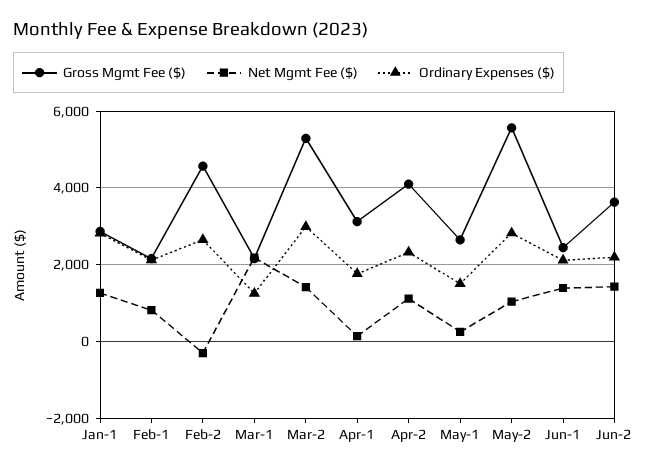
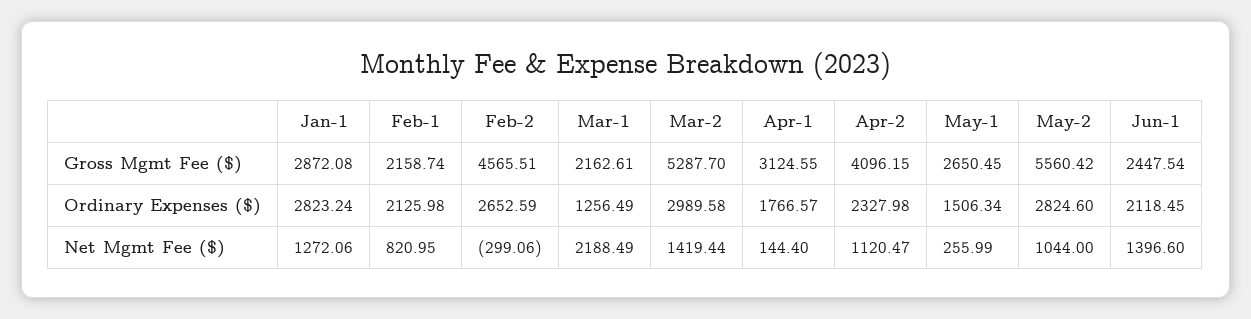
  {
    "Gross Mgmt Fee ($)": {
      "Jan-1": 2872.08,
      "Feb-1": 2158.74,
      "Feb-2": 4565.51,
      "Mar-1": 2162.61,
      "Mar-2": 5287.7,
      "Apr-1": 3124.55,
      "Apr-2": 4096.15,
      "May-1": 2650.45,
      "May-2": 5560.42,
-     "Jun-1": 2447.54,
+     "Jun-1": 2447.54
-     "Jun-2": 3600
    },
    "Net Mgmt Fee ($)": {
      "Jan-1": 1272.06,
      "Feb-1": 820.95,
      "Feb-2": -299.06,
      "Mar-1": 2188.49,
      "Mar-2": 1419.44,
      "Apr-1": 144.4,
      "Apr-2": 1120.47,
      "May-1": 255.99,
      "May-2": 1044,
-     "Jun-1": 1396.6,
+     "Jun-1": 1396.6
-     "Jun-2": 1400
    },
    "Ordinary Expenses ($)": {
      "Jan-1": 2823.24,
      "Feb-1": 2125.98,
      "Feb-2": 2652.59,
      "Mar-1": 1256.49,
      "Mar-2": 2989.58,
      "Apr-1": 1766.57,
      "Apr-2": 2327.98,
      "May-1": 1506.34,
      "May-2": 2824.6,
-     "Jun-1": 2118.45,
+     "Jun-1": 2118.45
-     "Jun-2": 2200
    }
  }

